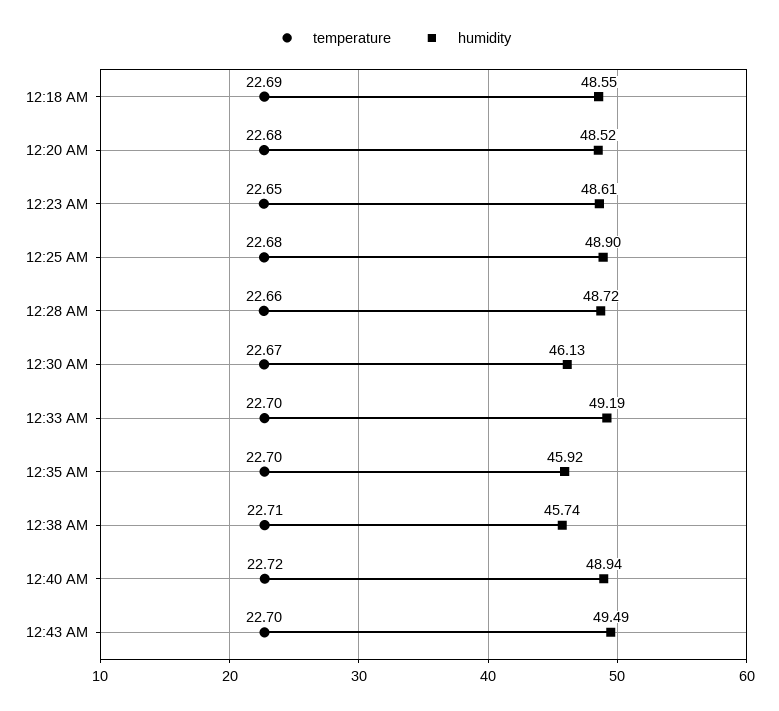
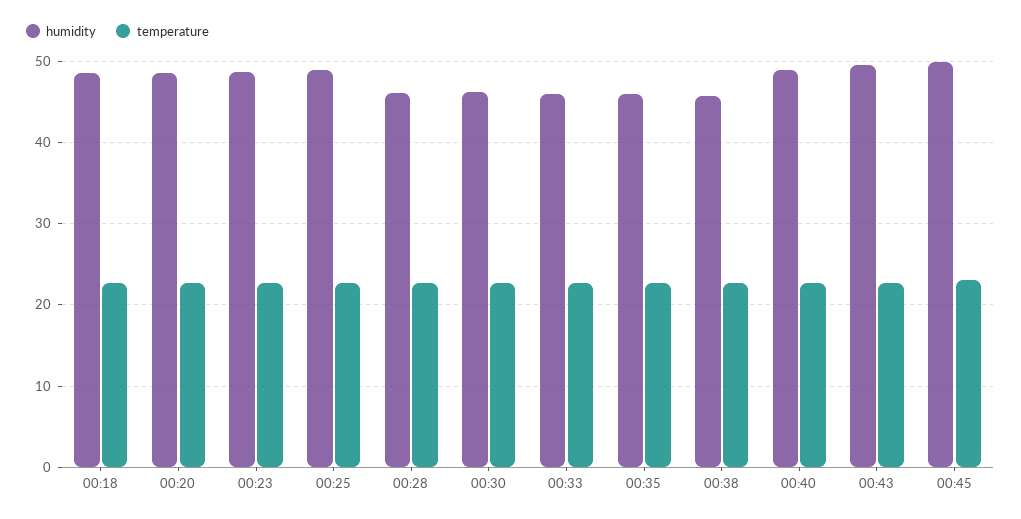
  {
    "temperature": {
      "12:18 AM": 22.69,
      "12:20 AM": 22.68,
      "12:23 AM": 22.65,
      "12:25 AM": 22.68,
      "12:28 AM": 22.66,
      "12:30 AM": 22.67,
      "12:33 AM": 22.7,
      "12:35 AM": 22.7,
      "12:38 AM": 22.71,
      "12:40 AM": 22.72,
-     "12:43 AM": 22.7
+     "12:43 AM": 22.7,
+     "00:45": 23
    },
    "humidity": {
      "12:18 AM": 48.55,
      "12:20 AM": 48.52,
      "12:23 AM": 48.61,
      "12:25 AM": 48.9,
-     "12:28 AM": 48.72,
+     "12:28 AM": 46,
      "12:30 AM": 46.13,
-     "12:33 AM": 49.19,
+     "12:33 AM": 46,
      "12:35 AM": 45.92,
      "12:38 AM": 45.74,
      "12:40 AM": 48.94,
-     "12:43 AM": 49.49
+     "12:43 AM": 49.49,
+     "00:45": 50
    }
  }

